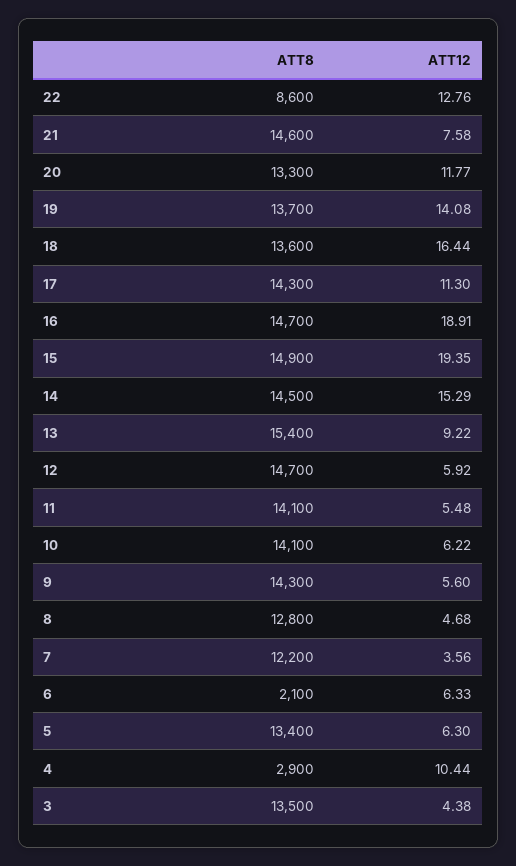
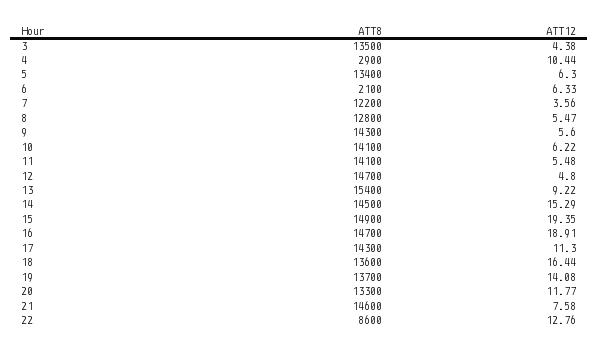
  {
    "ATT8": {
      "22": 8600,
      "21": 14600,
      "20": 13300,
      "19": 13700,
      "18": 13600,
      "17": 14300,
      "16": 14700,
      "15": 14900,
      "14": 14500,
      "13": 15400,
      "12": 14700,
      "11": 14100,
      "10": 14100,
      "9": 14300,
      "8": 12800,
      "7": 12200,
      "6": 2100,
      "5": 13400,
      "4": 2900,
      "3": 13500
    },
    "ATT12": {
      "22": 12.76,
      "21": 7.58,
      "20": 11.77,
      "19": 14.08,
      "18": 16.44,
      "17": 11.3,
      "16": 18.91,
      "15": 19.35,
      "14": 15.29,
      "13": 9.22,
-     "12": 5.92,
+     "12": 4.8,
      "11": 5.48,
      "10": 6.22,
      "9": 5.6,
-     "8": 4.68,
+     "8": 5.47,
      "7": 3.56,
      "6": 6.33,
      "5": 6.3,
      "4": 10.44,
      "3": 4.38
    }
  }

